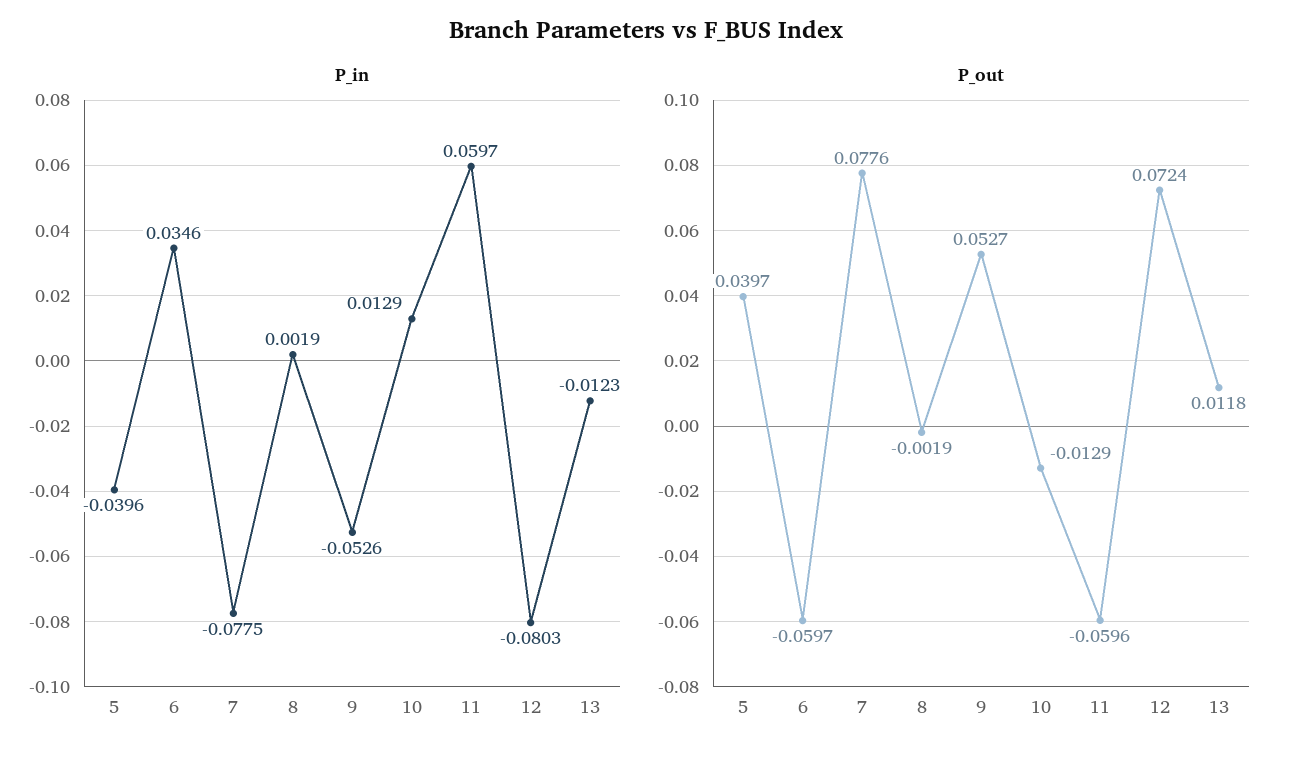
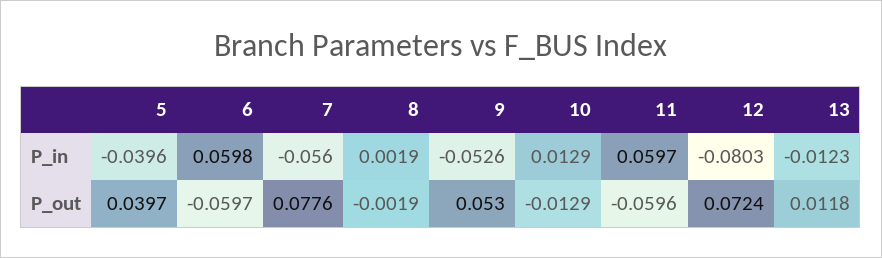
  {
    "P_in": {
      "5": -0.0396,
-     "6": 0.0346,
+     "6": 0.0598,
-     "7": -0.0775,
+     "7": -0.056,
      "8": 0.0019,
      "9": -0.0526,
      "10": 0.0129,
      "11": 0.0597,
      "12": -0.0803,
      "13": -0.0123
    },
    "P_out": {
      "5": 0.0397,
      "6": -0.0597,
      "7": 0.0776,
      "8": -0.0019,
-     "9": 0.0527,
+     "9": 0.053,
      "10": -0.0129,
      "11": -0.0596,
      "12": 0.0724,
      "13": 0.0118
    }
  }

